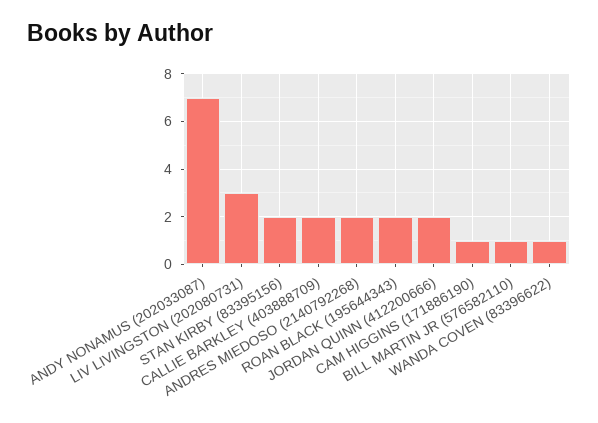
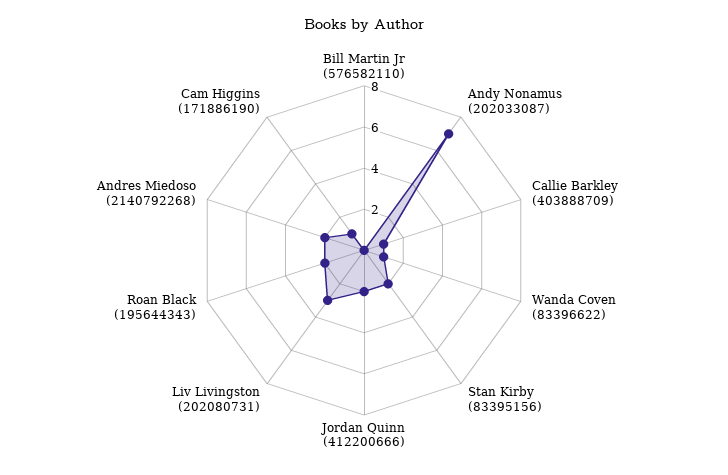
  {
    "ANDY NONAMUS (202033087)": 7,
    "LIV LIVINGSTON (202080731)": 3,
    "STAN KIRBY (83395156)": 2,
-   "CALLIE BARKLEY (403888709)": 2,
+   "CALLIE BARKLEY (403888709)": 1,
    "ANDRES MIEDOSO (2140792268)": 2,
    "ROAN BLACK (195644343)": 2,
    "JORDAN QUINN (412200666)": 2,
    "CAM HIGGINS (171886190)": 1,
-   "BILL MARTIN JR (576582110)": 1,
+   "BILL MARTIN JR (576582110)": 0,
    "WANDA COVEN (83396622)": 1
  }

